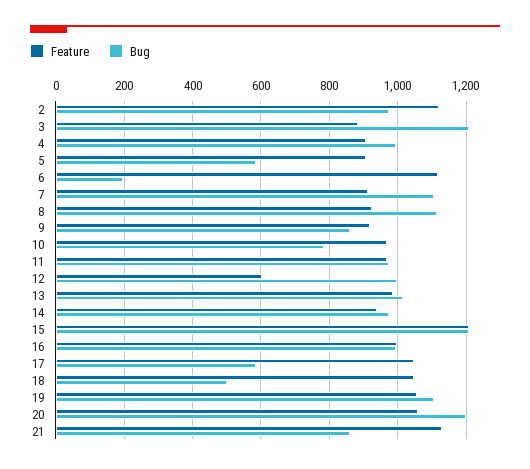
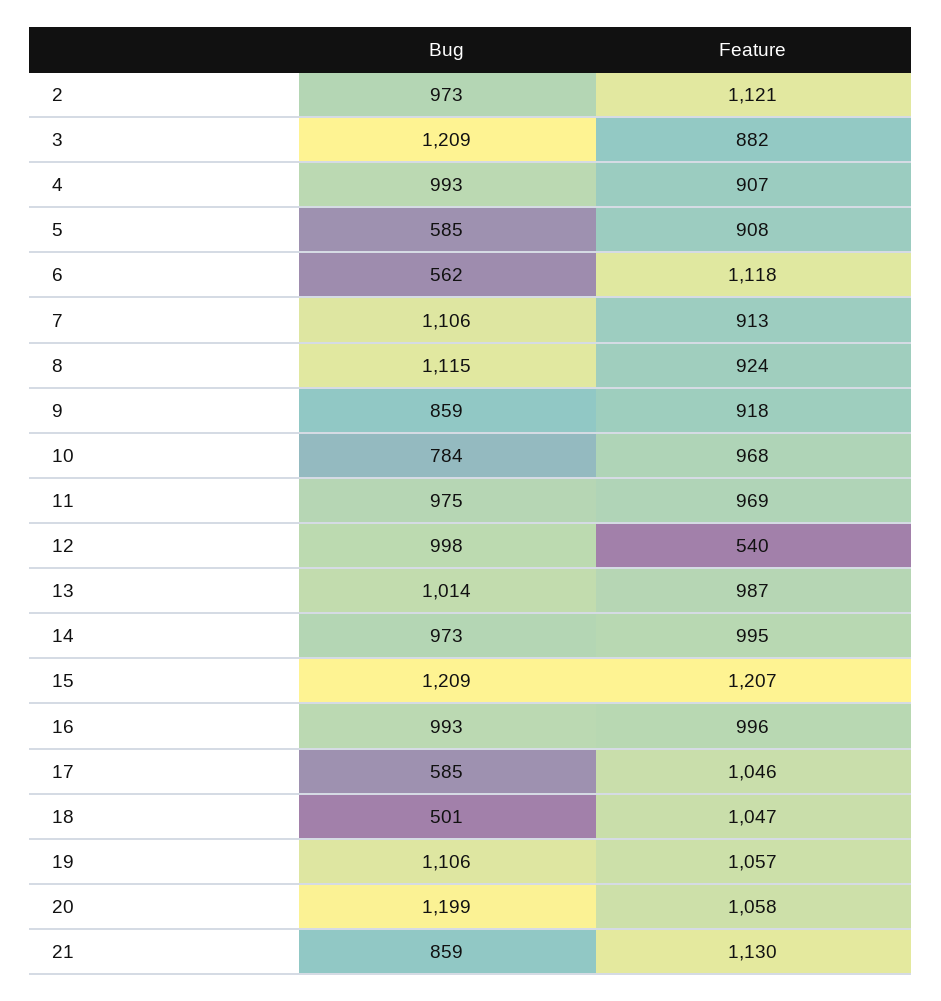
  {
    "Feature": {
      "2": 1121,
      "3": 882,
      "4": 907,
      "5": 908,
      "6": 1118,
      "7": 913,
      "8": 924,
      "9": 918,
      "10": 968,
      "11": 969,
-     "12": 600,
+     "12": 540,
      "13": 987,
-     "14": 940,
+     "14": 995,
      "15": 1207,
      "16": 996,
      "17": 1046,
      "18": 1047,
      "19": 1057,
      "20": 1058,
      "21": 1130
    },
    "Bug": {
      "2": 973,
      "3": 1209,
      "4": 993,
      "5": 585,
-     "6": 200,
+     "6": 562,
      "7": 1106,
      "8": 1115,
      "9": 859,
      "10": 784,
      "11": 975,
      "12": 998,
      "13": 1014,
      "14": 973,
      "15": 1209,
      "16": 993,
      "17": 585,
      "18": 501,
      "19": 1106,
      "20": 1199,
      "21": 859
    }
  }

